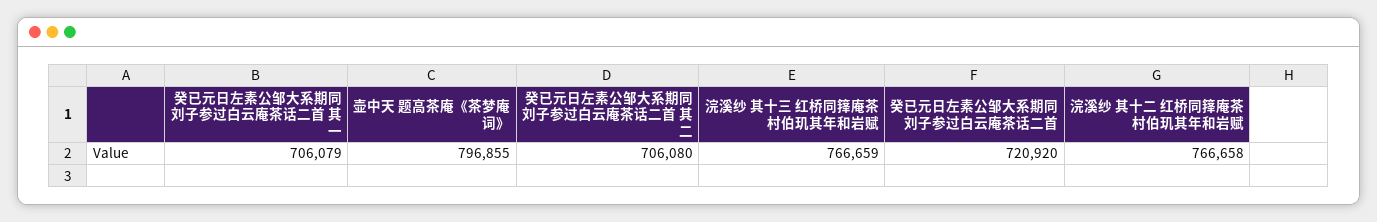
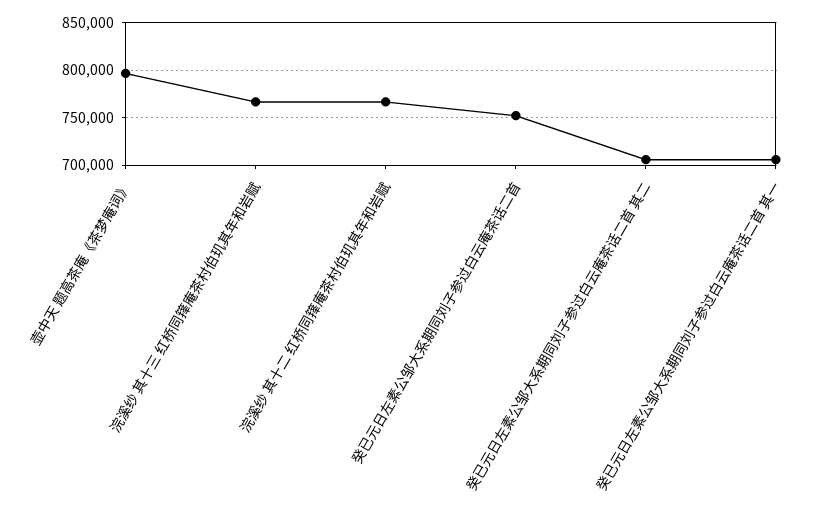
  {
    "癸已元日左素公邹大系期同刘子参过白云庵茶话二首 其一": 706079,
    "壶中天 题高茶庵《茶梦庵词》": 796855,
    "癸已元日左素公邹大系期同刘子参过白云庵茶话二首 其二": 706080,
    "浣溪纱 其十三 红桥同箨庵茶村伯玑其年和岩赋": 766659,
-   "癸已元日左素公邹大系期同刘子参过白云庵茶话二首": 720920,
+   "癸已元日左素公邹大系期同刘子参过白云庵茶话二首": 750000,
    "浣溪纱 其十二 红桥同箨庵茶村伯玑其年和岩赋": 766658
  }

